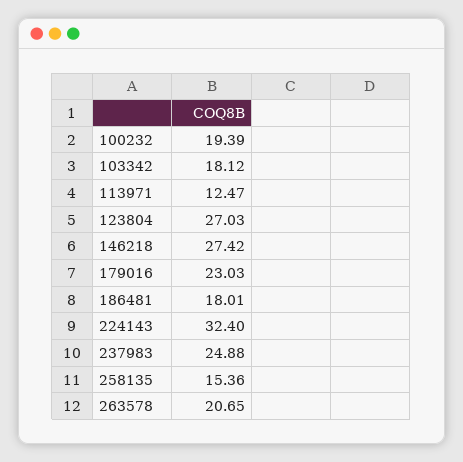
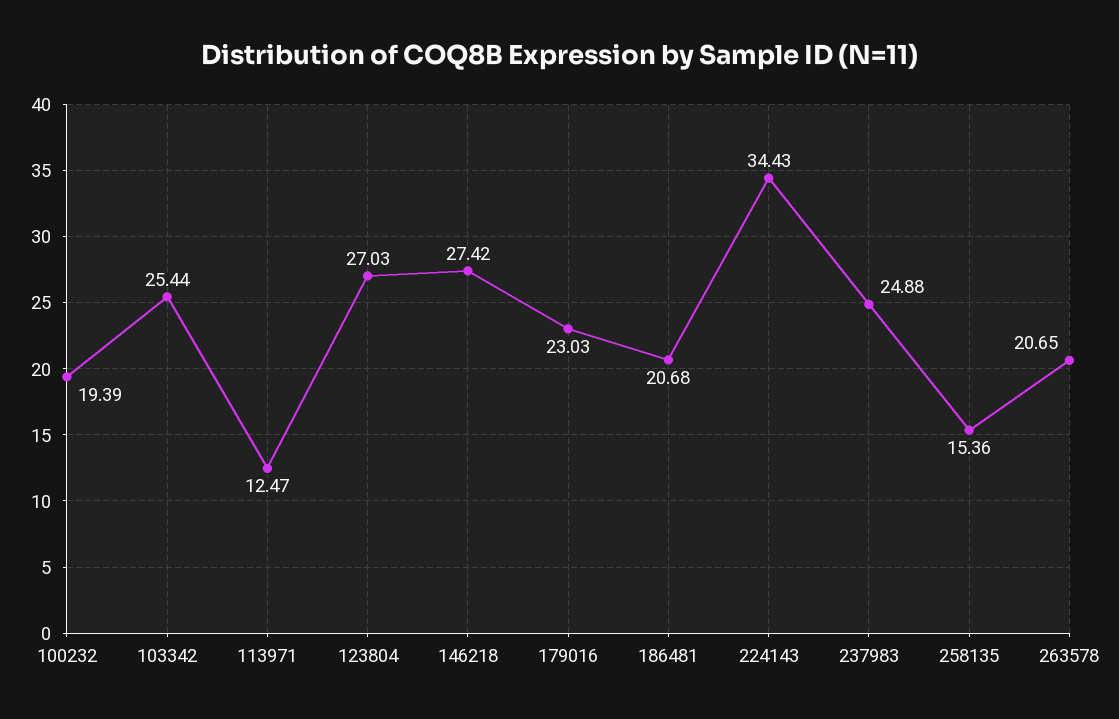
  {
    "100232": 19.39,
-   "103342": 18.12,
+   "103342": 25.44,
    "113971": 12.47,
    "123804": 27.03,
    "146218": 27.42,
    "179016": 23.03,
-   "186481": 18.01,
+   "186481": 20.68,
-   "224143": 32.4,
+   "224143": 34.43,
    "237983": 24.88,
    "258135": 15.36,
    "263578": 20.65
  }

